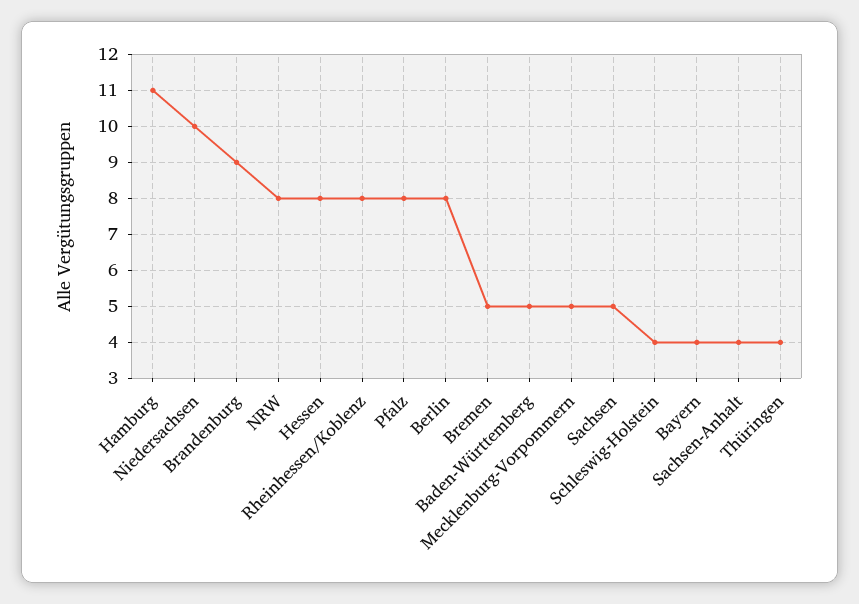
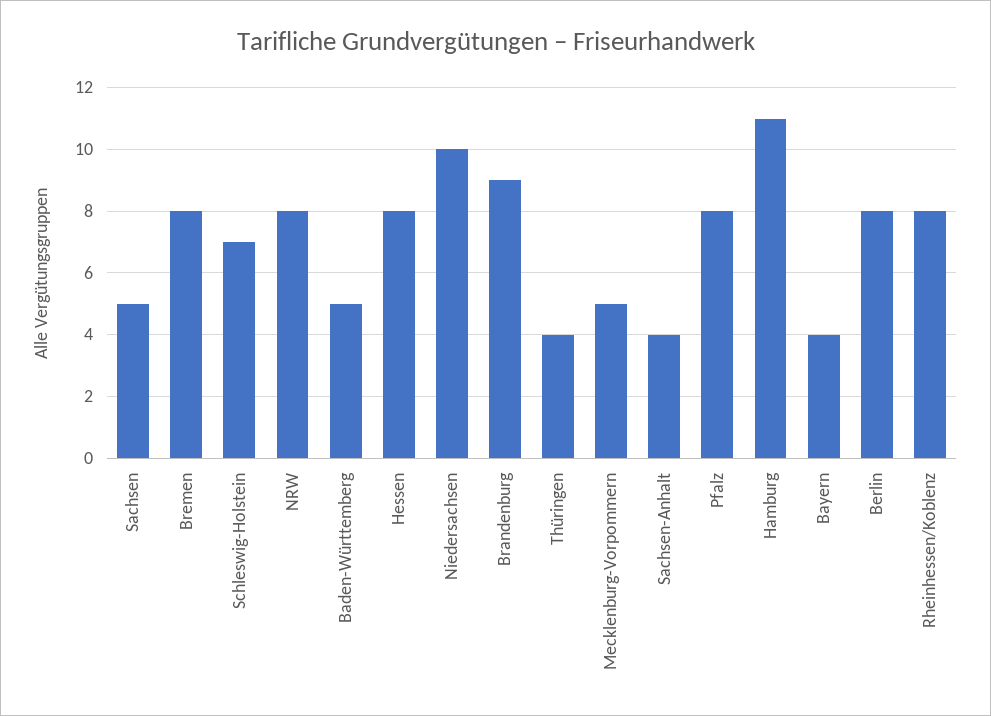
  {
    "Hamburg": 11,
    "Niedersachsen": 10,
    "Brandenburg": 9,
    "NRW": 8,
    "Hessen": 8,
    "Rheinhessen/Koblenz": 8,
    "Pfalz": 8,
    "Berlin": 8,
-   "Bremen": 5,
+   "Bremen": 8,
    "Baden-Württemberg": 5,
    "Mecklenburg-Vorpommern": 5,
    "Sachsen": 5,
-   "Schleswig-Holstein": 4,
+   "Schleswig-Holstein": 7,
    "Bayern": 4,
    "Sachsen-Anhalt": 4,
    "Thüringen": 4
  }

